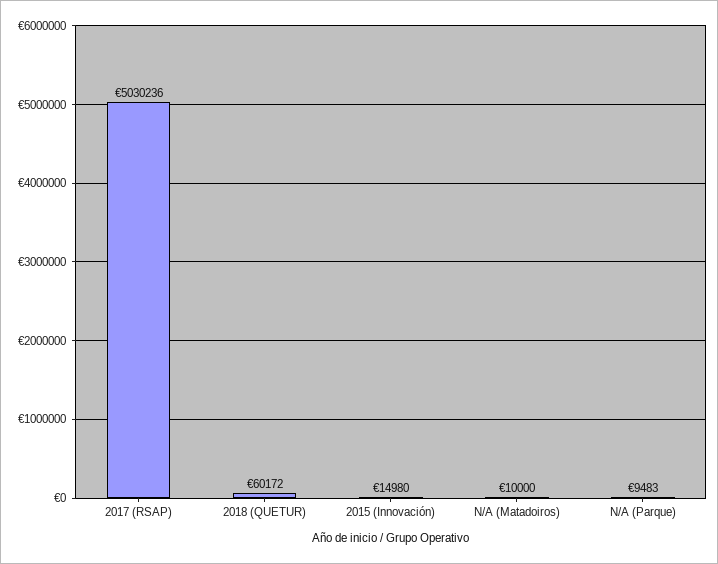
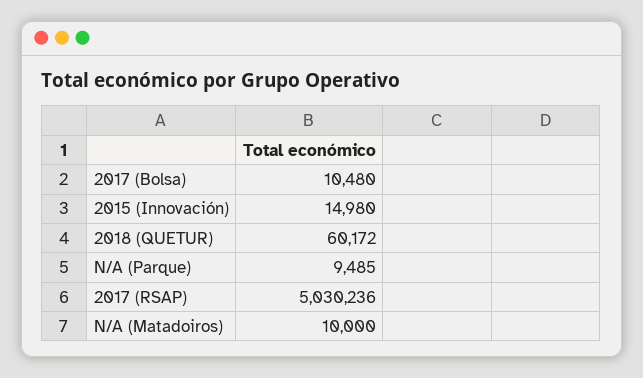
  {
    "2017 (RSAP)": 5030236,
    "2018 (QUETUR)": 60172,
    "2015 (Innovación)": 14980,
    "N/A (Matadoiros)": 10000,
-   "N/A (Parque)": 9483
+   "N/A (Parque)": 9485,
+   "2017 (Bolsa)": 10480
  }

